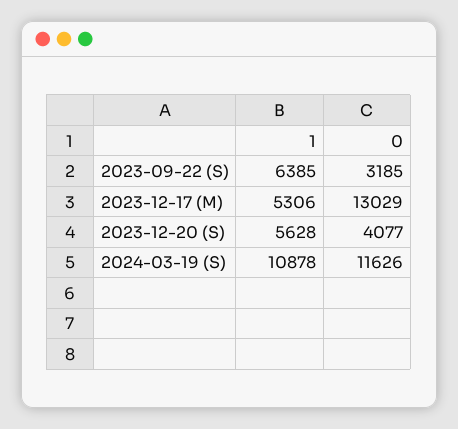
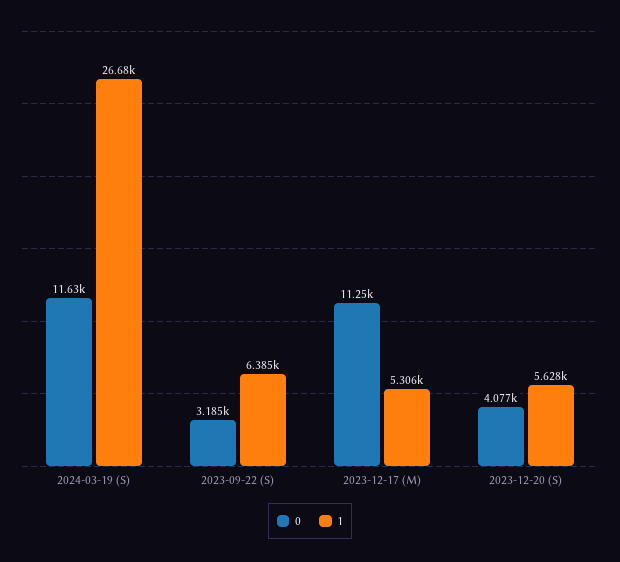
  {
    "1": {
      "2023-09-22 (S)": 6385,
      "2023-12-17 (M)": 5306,
      "2023-12-20 (S)": 5628,
-     "2024-03-19 (S)": 10878
+     "2024-03-19 (S)": 26680
    },
    "0": {
      "2023-09-22 (S)": 3185,
-     "2023-12-17 (M)": 13029,
+     "2023-12-17 (M)": 11250,
      "2023-12-20 (S)": 4077,
      "2024-03-19 (S)": 11626
    }
  }

